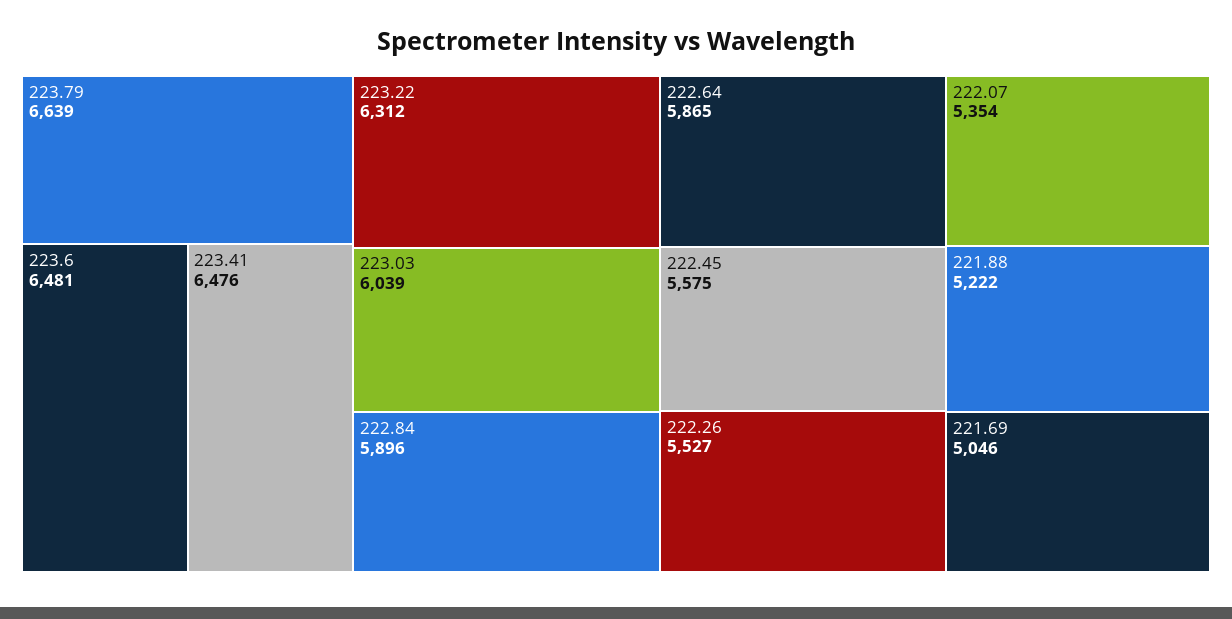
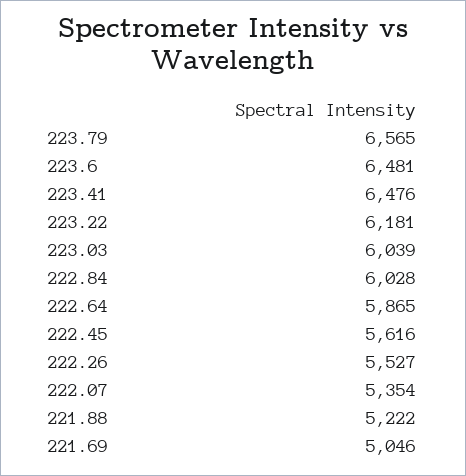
  {
-   "223.79": 6639,
+   "223.79": 6565,
    "223.6": 6481,
    "223.41": 6476,
-   "223.22": 6312,
+   "223.22": 6181,
    "223.03": 6039,
-   "222.84": 5896,
+   "222.84": 6028,
    "222.64": 5865,
-   "222.45": 5575,
+   "222.45": 5616,
    "222.26": 5527,
    "222.07": 5354,
    "221.88": 5222,
    "221.69": 5046
  }

